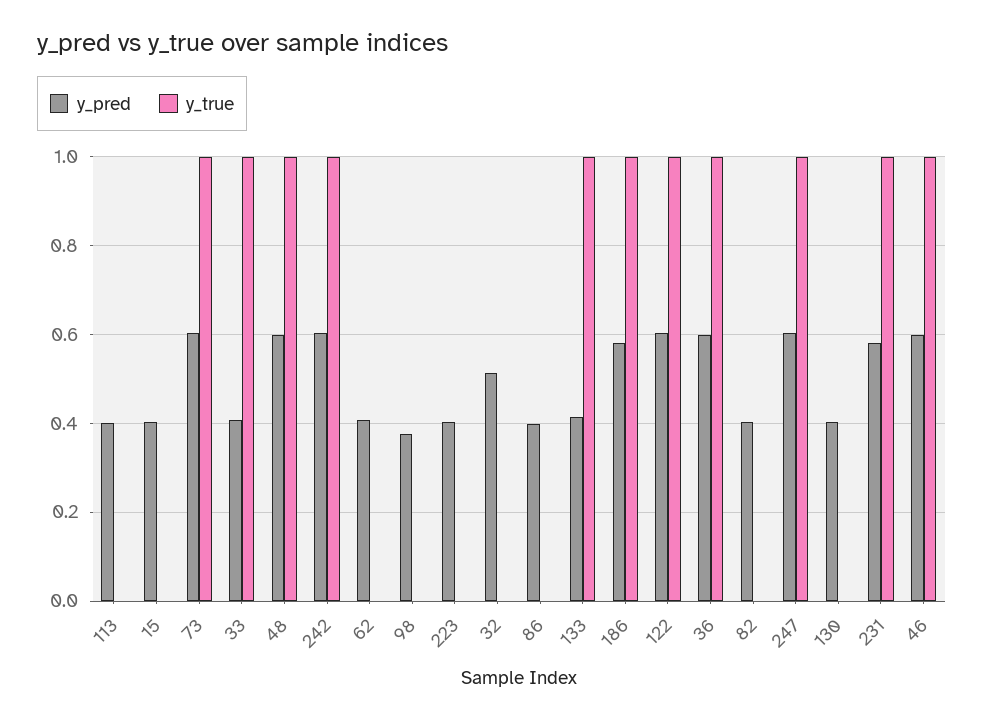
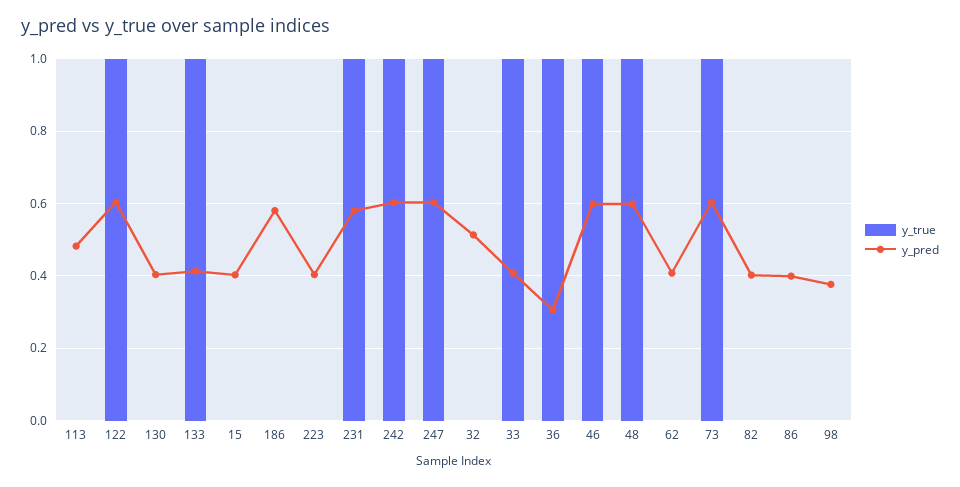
  {
    "y_pred": {
-     "113": 0.4,
+     "113": 0.48,
      "15": 0.4,
      "73": 0.6,
      "33": 0.4,
      "48": 0.6,
      "242": 0.6,
      "62": 0.4,
      "98": 0.38,
      "223": 0.4,
      "32": 0.52,
      "86": 0.4,
      "133": 0.42,
      "186": 0.58,
      "122": 0.6,
-     "36": 0.6,
+     "36": 0.3,
      "82": 0.4,
      "247": 0.6,
      "130": 0.4,
      "231": 0.58,
      "46": 0.6
    },
    "y_true": {
      "113": 0,
      "15": 0,
      "73": 1,
      "33": 1,
      "48": 1,
      "242": 1,
      "62": 0,
      "98": 0,
      "223": 0,
      "32": 0,
      "86": 0,
      "133": 1,
-     "186": 1,
+     "186": 0,
      "122": 1,
      "36": 1,
      "82": 0,
      "247": 1,
      "130": 0,
      "231": 1,
      "46": 1
    }
  }

